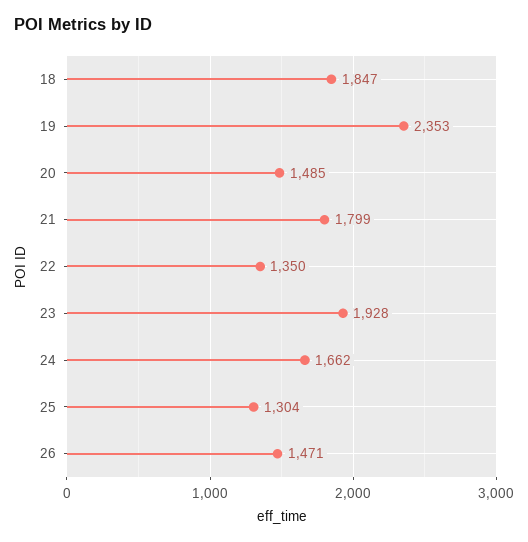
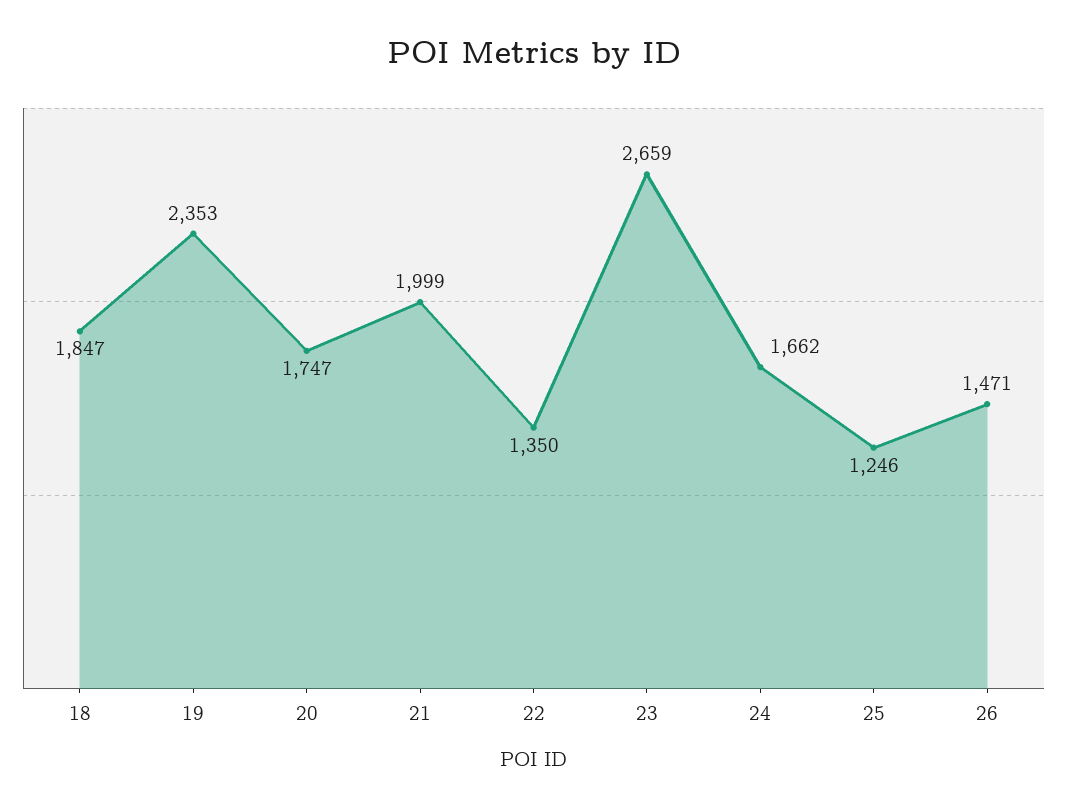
  {
    "18": 1847,
    "19": 2353,
-   "20": 1485,
+   "20": 1747,
-   "21": 1799,
+   "21": 1999,
    "22": 1350,
-   "23": 1928,
+   "23": 2659,
    "24": 1662,
-   "25": 1304,
+   "25": 1246,
    "26": 1471
  }

